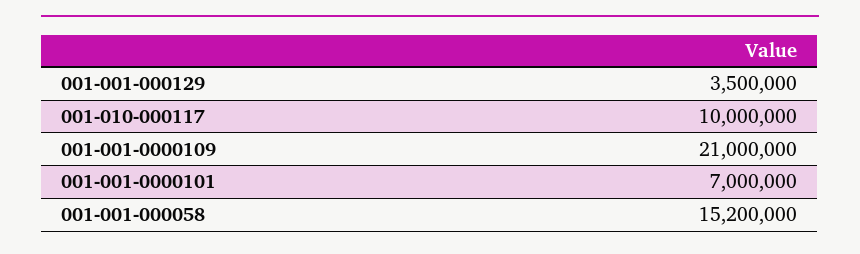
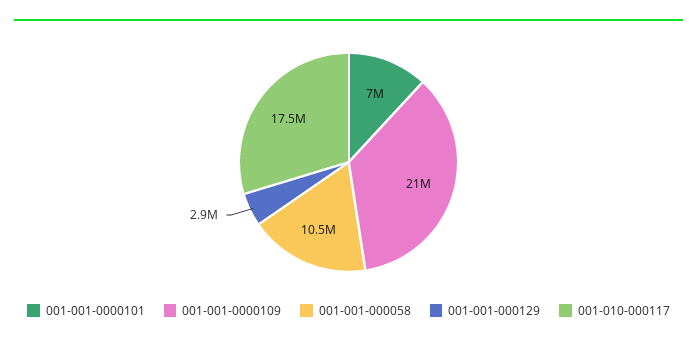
  {
-   "001-001-000129": 3500000,
+   "001-001-000129": 2900000,
-   "001-010-000117": 10000000,
+   "001-010-000117": 17500000,
    "001-001-0000109": 21000000,
    "001-001-0000101": 7000000,
-   "001-001-000058": 15200000
+   "001-001-000058": 10500000
  }

